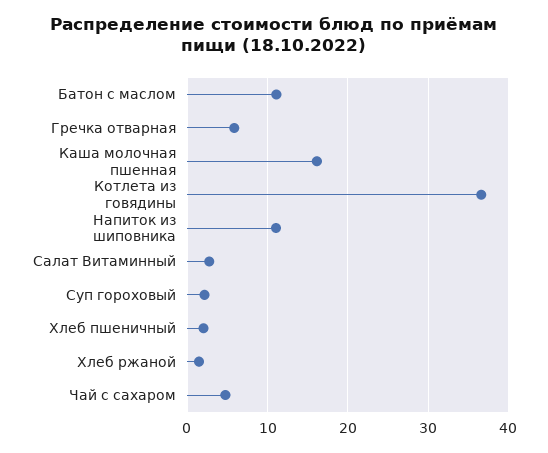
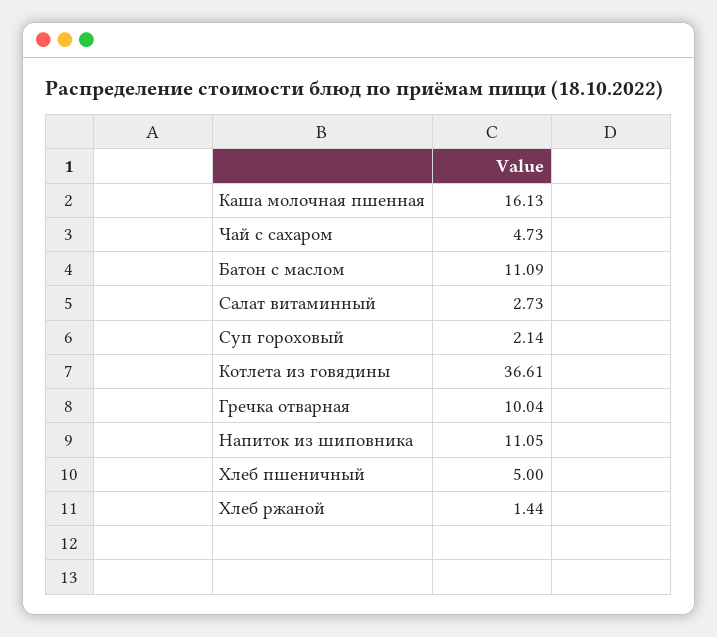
  {
    "Батон с маслом": 11.09,
-   "Гречка отварная": 6,
+   "Гречка отварная": 10.04,
    "Каша молочная пшенная": 16.13,
    "Котлета из говядины": 36.61,
    "Напиток из шиповника": 11.05,
    "Салат Витаминный": 2.73,
    "Суп гороховый": 2.14,
-   "Хлеб пшеничный": 2,
+   "Хлеб пшеничный": 5,
    "Хлеб ржаной": 1.44,
    "Чай с сахаром": 4.73
  }

